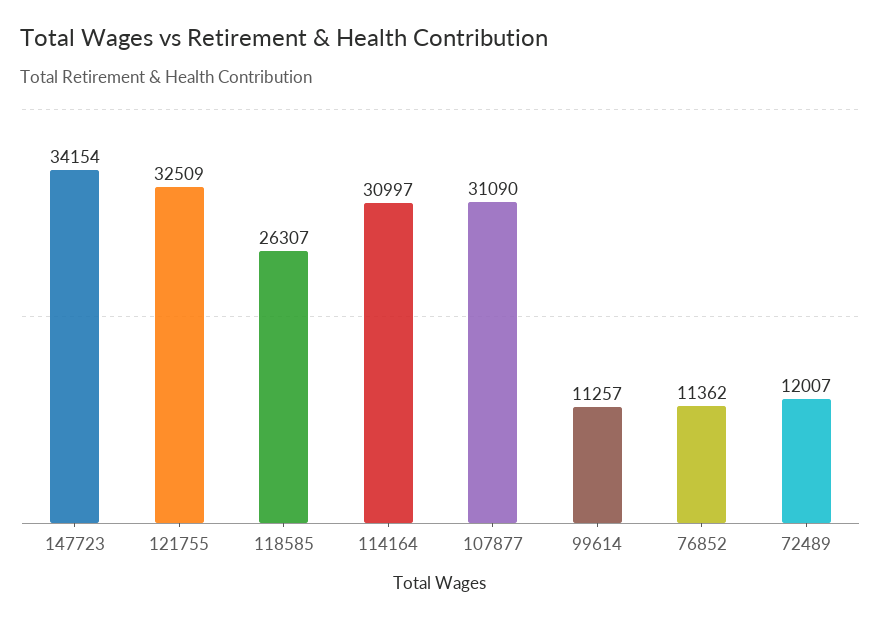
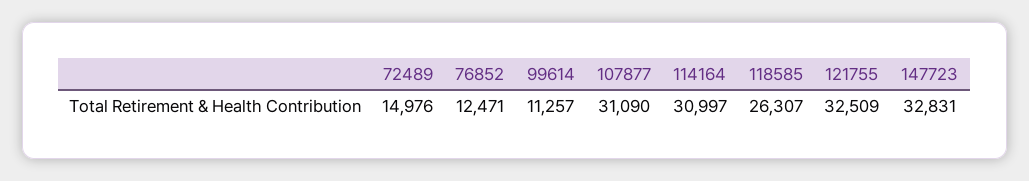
  {
-   "147723": 34154,
+   "147723": 32831,
    "121755": 32509,
    "118585": 26307,
    "114164": 30997,
    "107877": 31090,
    "99614": 11257,
-   "76852": 11362,
+   "76852": 12471,
-   "72489": 12007
+   "72489": 14976
  }

